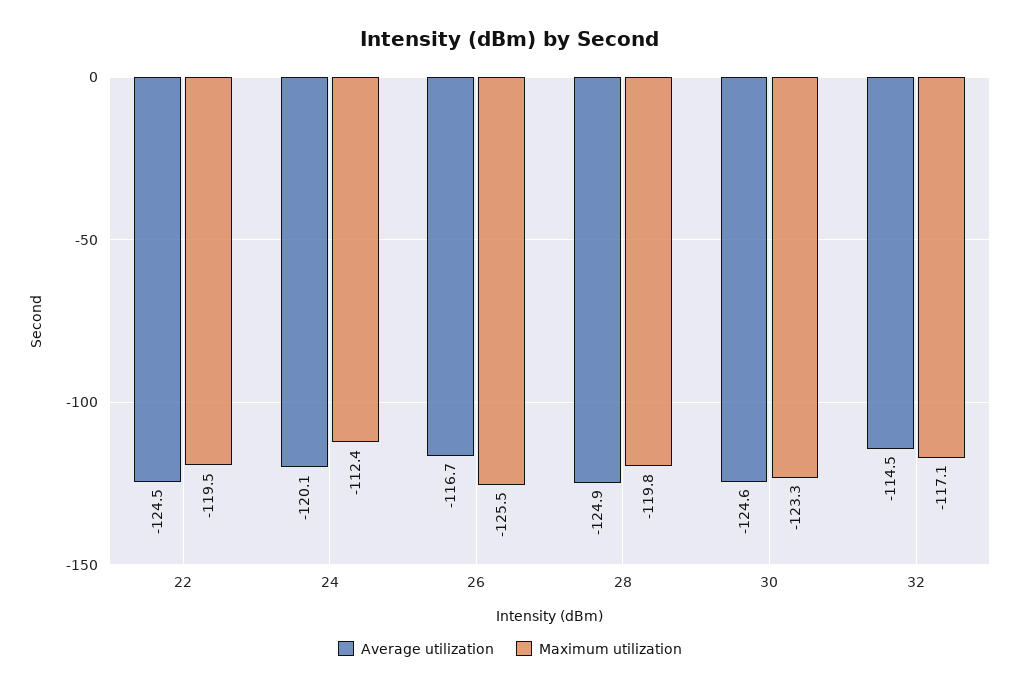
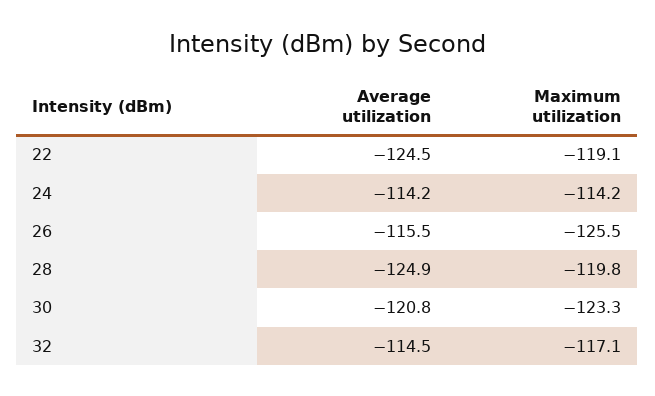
  {
    "Average utilization": {
      "22": -124.5,
-     "24": -120.1,
+     "24": -114.2,
-     "26": -116.7,
+     "26": -115.5,
      "28": -124.9,
-     "30": -124.6,
+     "30": -120.8,
      "32": -114.5
    },
    "Maximum utilization": {
-     "22": -119.5,
+     "22": -119.1,
-     "24": -112.4,
+     "24": -114.2,
      "26": -125.5,
      "28": -119.8,
      "30": -123.3,
      "32": -117.1
    }
  }

